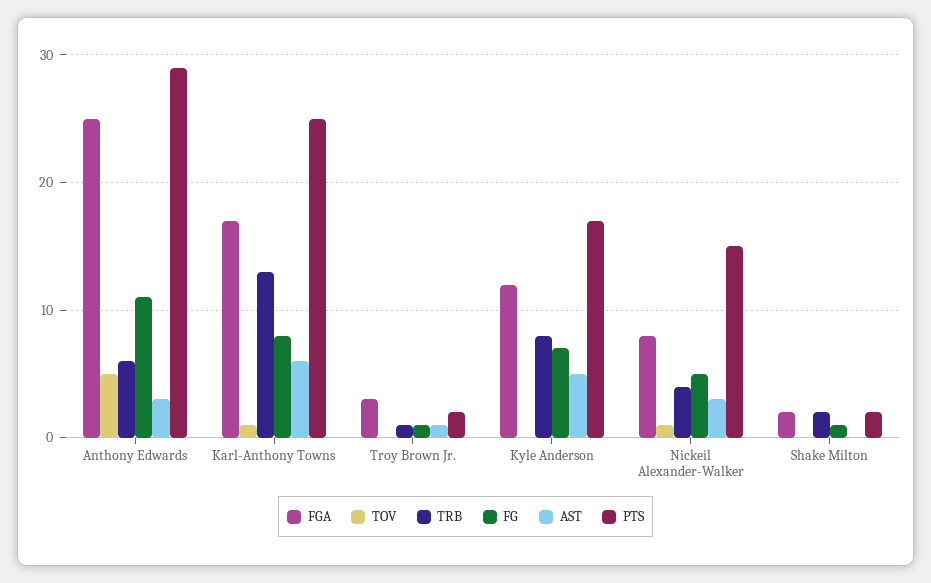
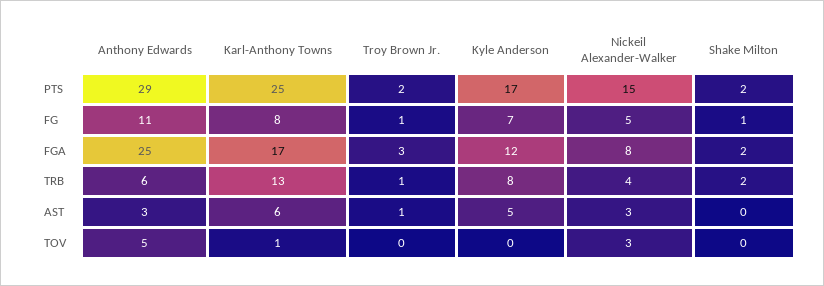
  {
    "FGA": {
      "Anthony Edwards": 25,
      "Karl-Anthony Towns": 17,
      "Troy Brown Jr.": 3,
      "Kyle Anderson": 12,
      "Nickeil Alexander-Walker": 8,
      "Shake Milton": 2
    },
    "TOV": {
      "Anthony Edwards": 5,
      "Karl-Anthony Towns": 1,
      "Troy Brown Jr.": 0,
      "Kyle Anderson": 0,
-     "Nickeil Alexander-Walker": 1,
+     "Nickeil Alexander-Walker": 3,
      "Shake Milton": 0
    },
    "TRB": {
      "Anthony Edwards": 6,
      "Karl-Anthony Towns": 13,
      "Troy Brown Jr.": 1,
      "Kyle Anderson": 8,
      "Nickeil Alexander-Walker": 4,
      "Shake Milton": 2
    },
    "FG": {
      "Anthony Edwards": 11,
      "Karl-Anthony Towns": 8,
      "Troy Brown Jr.": 1,
      "Kyle Anderson": 7,
      "Nickeil Alexander-Walker": 5,
      "Shake Milton": 1
    },
    "AST": {
      "Anthony Edwards": 3,
      "Karl-Anthony Towns": 6,
      "Troy Brown Jr.": 1,
      "Kyle Anderson": 5,
      "Nickeil Alexander-Walker": 3,
      "Shake Milton": 0
    },
    "PTS": {
      "Anthony Edwards": 29,
      "Karl-Anthony Towns": 25,
      "Troy Brown Jr.": 2,
      "Kyle Anderson": 17,
      "Nickeil Alexander-Walker": 15,
      "Shake Milton": 2
    }
  }

